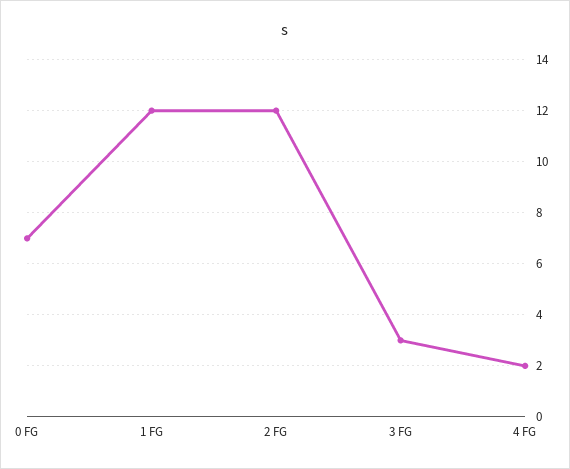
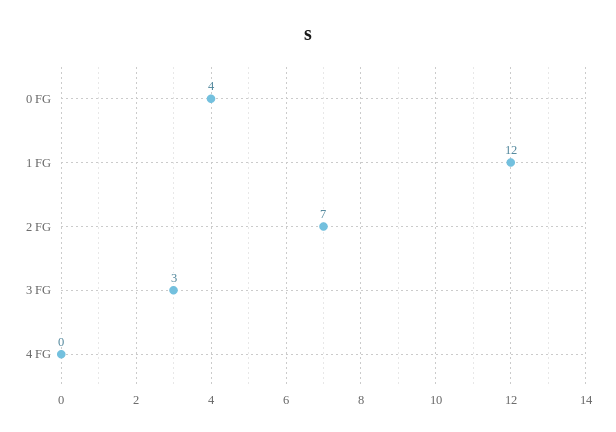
  {
-   "0 FG": 7,
+   "0 FG": 4,
    "1 FG": 12,
-   "2 FG": 12,
+   "2 FG": 7,
    "3 FG": 3,
-   "4 FG": 2
+   "4 FG": 0
  }

